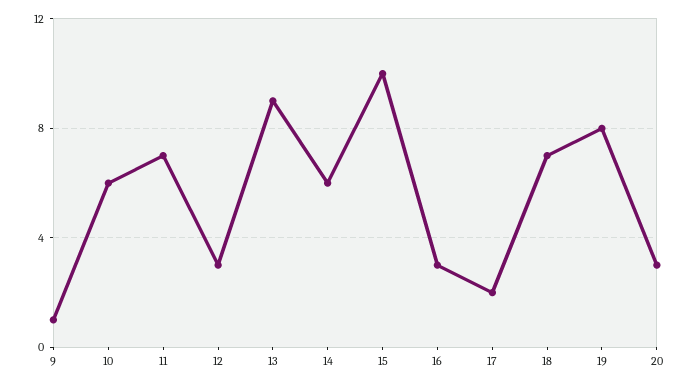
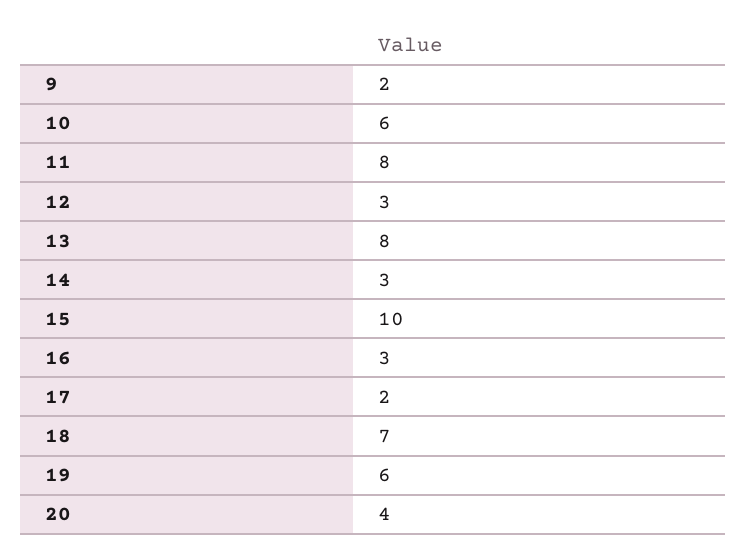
  {
-   "9": 1,
+   "9": 2,
    "10": 6,
-   "11": 7,
+   "11": 8,
    "12": 3,
-   "13": 9,
+   "13": 8,
-   "14": 6,
+   "14": 3,
    "15": 10,
    "16": 3,
    "17": 2,
    "18": 7,
-   "19": 8,
+   "19": 6,
-   "20": 3
+   "20": 4
  }

